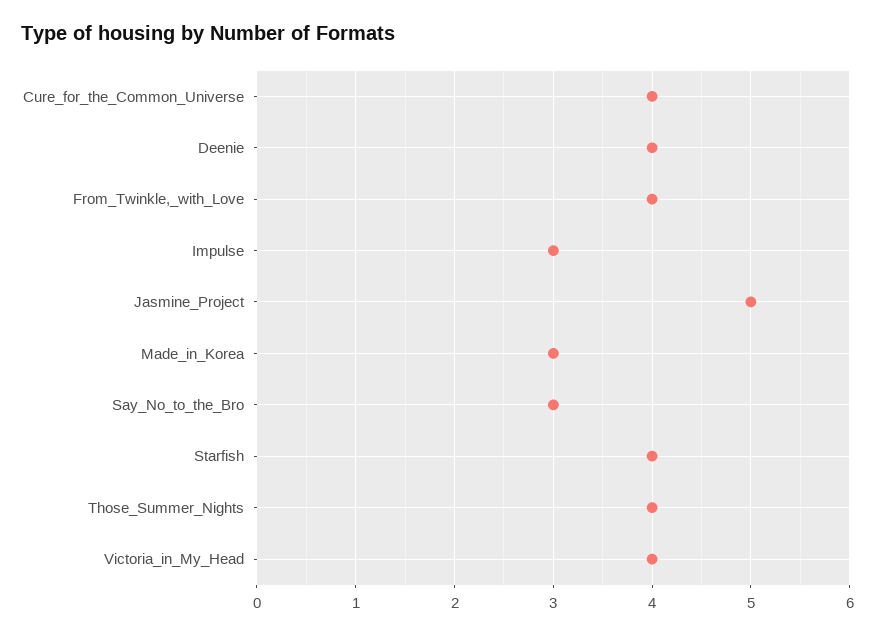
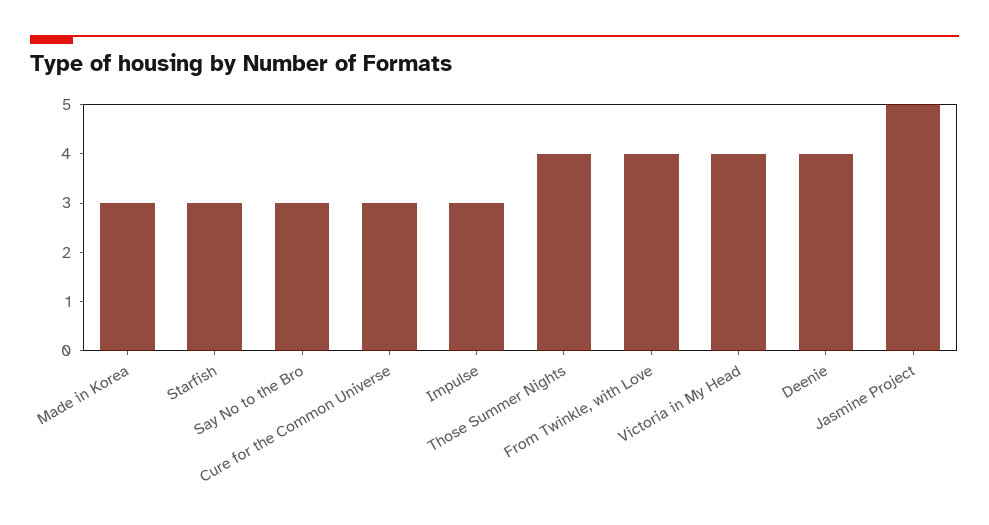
  {
-   "Cure_for_the_Common_Universe": 4,
+   "Cure_for_the_Common_Universe": 3,
    "Deenie": 4,
    "From_Twinkle,_with_Love": 4,
    "Impulse": 3,
    "Jasmine_Project": 5,
    "Made_in_Korea": 3,
    "Say_No_to_the_Bro": 3,
-   "Starfish": 4,
+   "Starfish": 3,
    "Those_Summer_Nights": 4,
    "Victoria_in_My_Head": 4
  }

